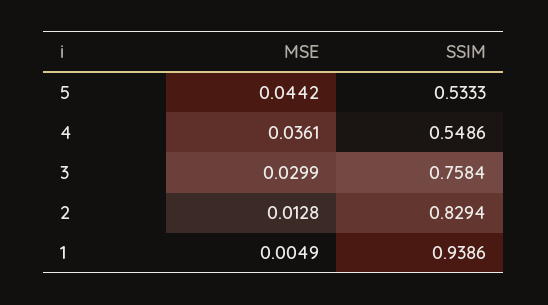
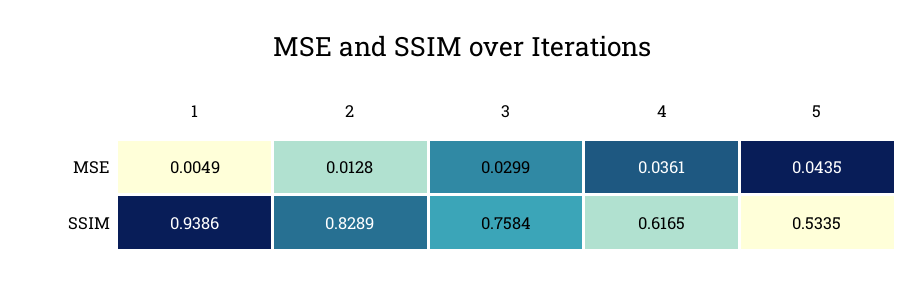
  {
    "MSE": {
-     "5": 0.0442,
+     "5": 0.0435,
      "4": 0.0361,
      "3": 0.0299,
      "2": 0.0128,
      "1": 0.0049
    },
    "SSIM": {
-     "5": 0.5333,
+     "5": 0.5335,
-     "4": 0.5486,
+     "4": 0.6165,
      "3": 0.7584,
-     "2": 0.8294,
+     "2": 0.8289,
      "1": 0.9386
    }
  }

